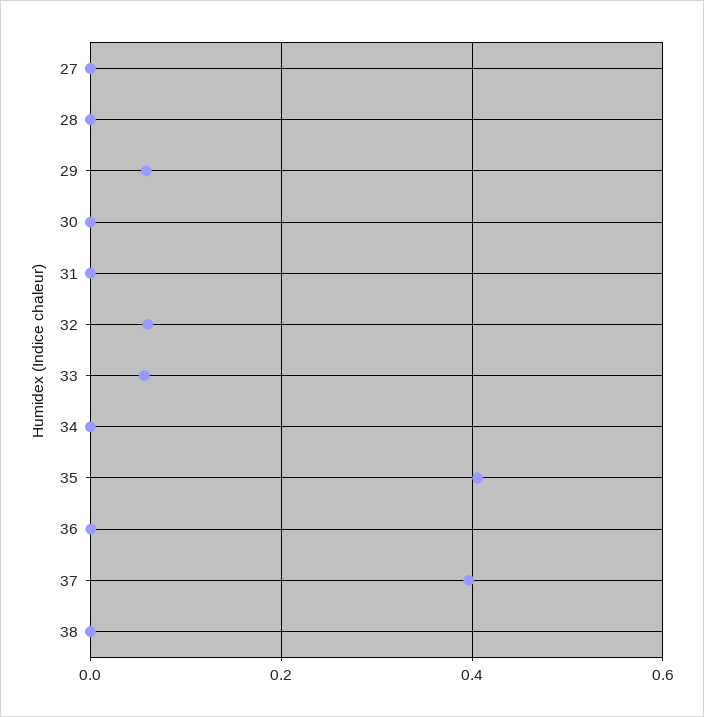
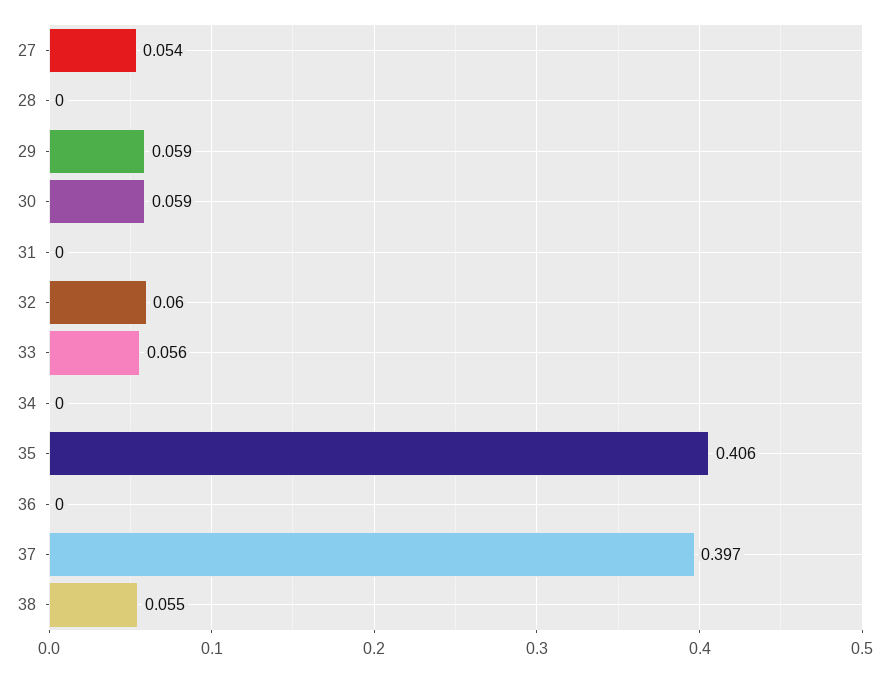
  {
-   "27": 0,
+   "27": 0.054,
    "28": 0,
    "29": 0.059,
-   "30": 0,
+   "30": 0.059,
    "31": 0,
    "32": 0.06,
    "33": 0.056,
    "34": 0,
    "35": 0.406,
    "36": 0,
    "37": 0.397,
-   "38": 0
+   "38": 0.055
  }

